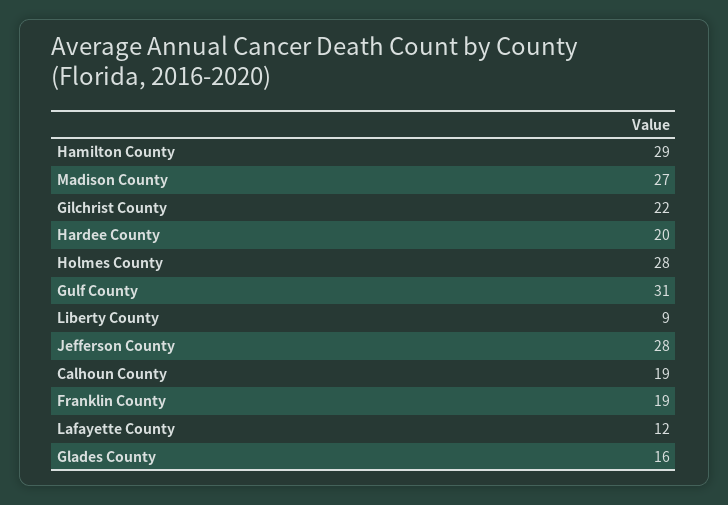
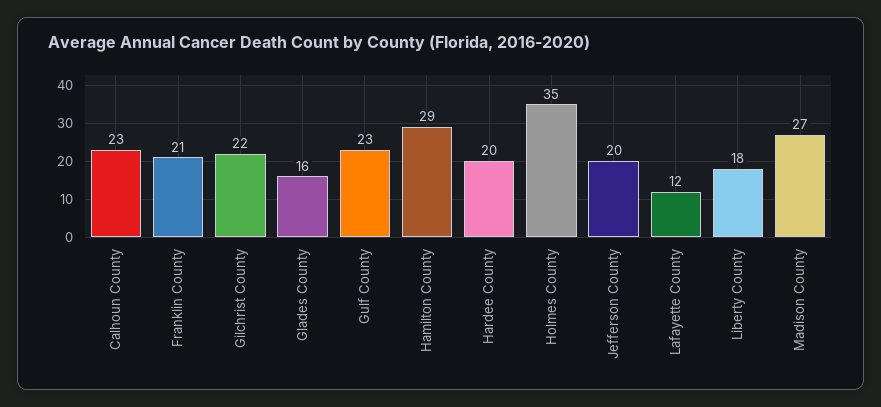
  {
    "Hamilton County": 29,
    "Madison County": 27,
    "Gilchrist County": 22,
    "Hardee County": 20,
-   "Holmes County": 28,
+   "Holmes County": 35,
-   "Gulf County": 31,
+   "Gulf County": 23,
-   "Liberty County": 9,
+   "Liberty County": 18,
-   "Jefferson County": 28,
+   "Jefferson County": 20,
-   "Calhoun County": 19,
+   "Calhoun County": 23,
-   "Franklin County": 19,
+   "Franklin County": 21,
    "Lafayette County": 12,
    "Glades County": 16
  }

